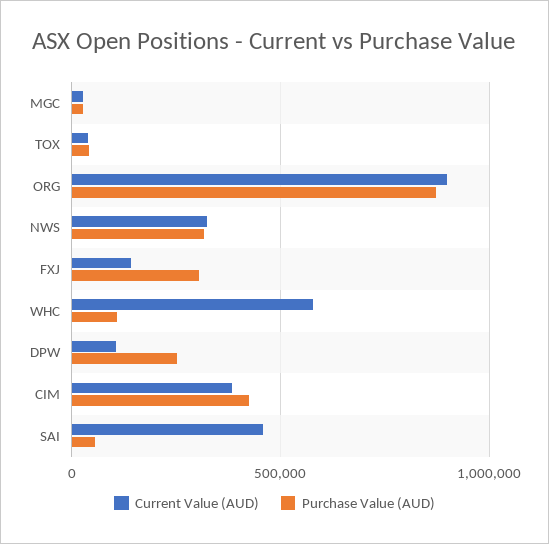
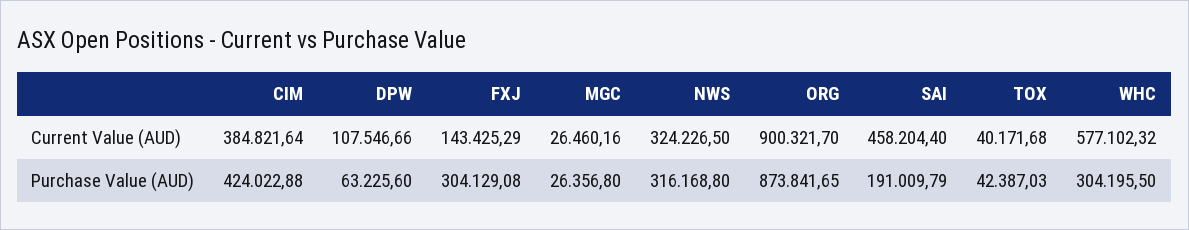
  {
    "Current Value (AUD)": {
      "MGC": 26460.16,
      "TOX": 40171.68,
      "ORG": 900321.7,
      "NWS": 324226.5,
      "FXJ": 143425.29,
      "WHC": 577102.32,
      "DPW": 107546.66,
      "CIM": 384821.64,
      "SAI": 458204.4
    },
    "Purchase Value (AUD)": {
      "MGC": 26356.8,
      "TOX": 42387.03,
      "ORG": 873841.65,
      "NWS": 316168.8,
      "FXJ": 304129.08,
-     "WHC": 100000,
+     "WHC": 304195.5,
-     "DPW": 250000,
+     "DPW": 63225.6,
      "CIM": 424022.88,
-     "SAI": 50000
+     "SAI": 191009.79
    }
  }

